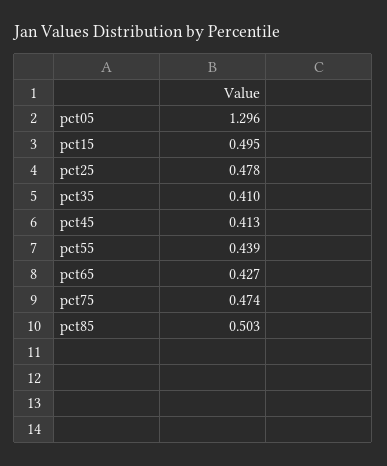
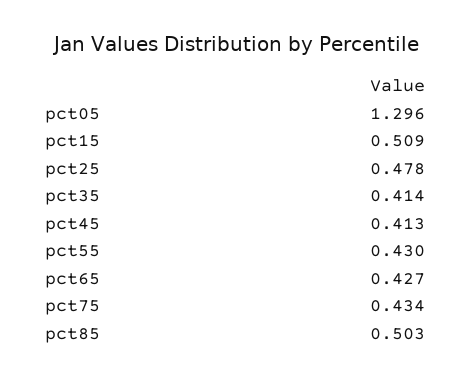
  {
    "pct05": 1.296,
-   "pct15": 0.495,
+   "pct15": 0.509,
    "pct25": 0.478,
-   "pct35": 0.41,
+   "pct35": 0.414,
    "pct45": 0.413,
-   "pct55": 0.439,
+   "pct55": 0.43,
    "pct65": 0.427,
-   "pct75": 0.474,
+   "pct75": 0.434,
    "pct85": 0.503
  }

